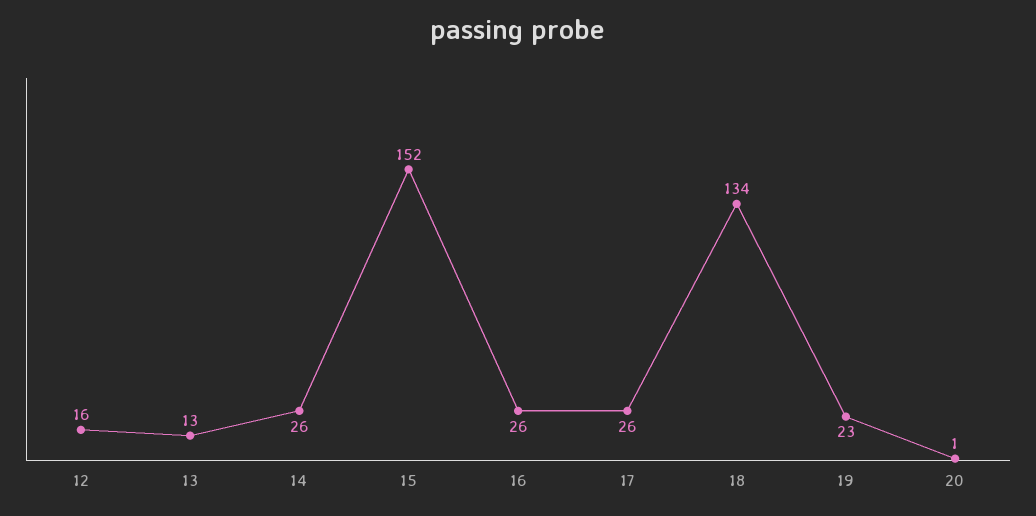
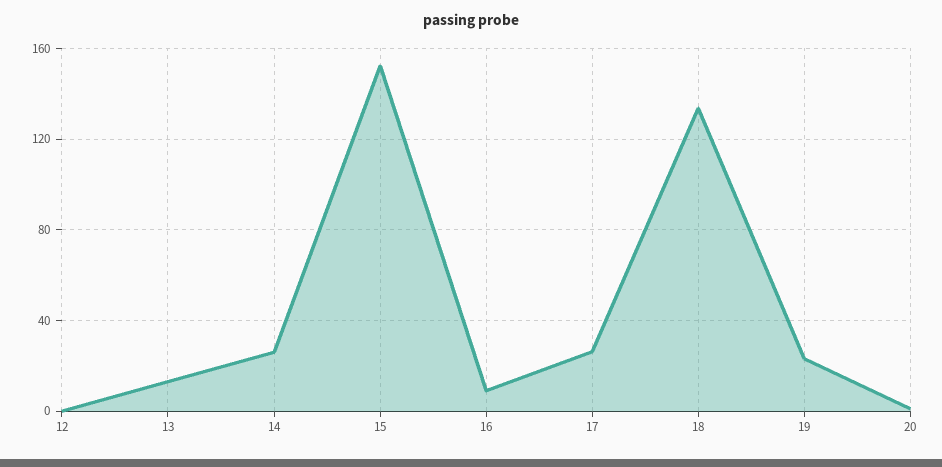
  {
-   "12": 16,
+   "12": 0,
    "13": 13,
    "14": 26,
    "15": 152,
-   "16": 26,
+   "16": 10,
    "17": 26,
    "18": 134,
    "19": 23,
    "20": 1
  }

